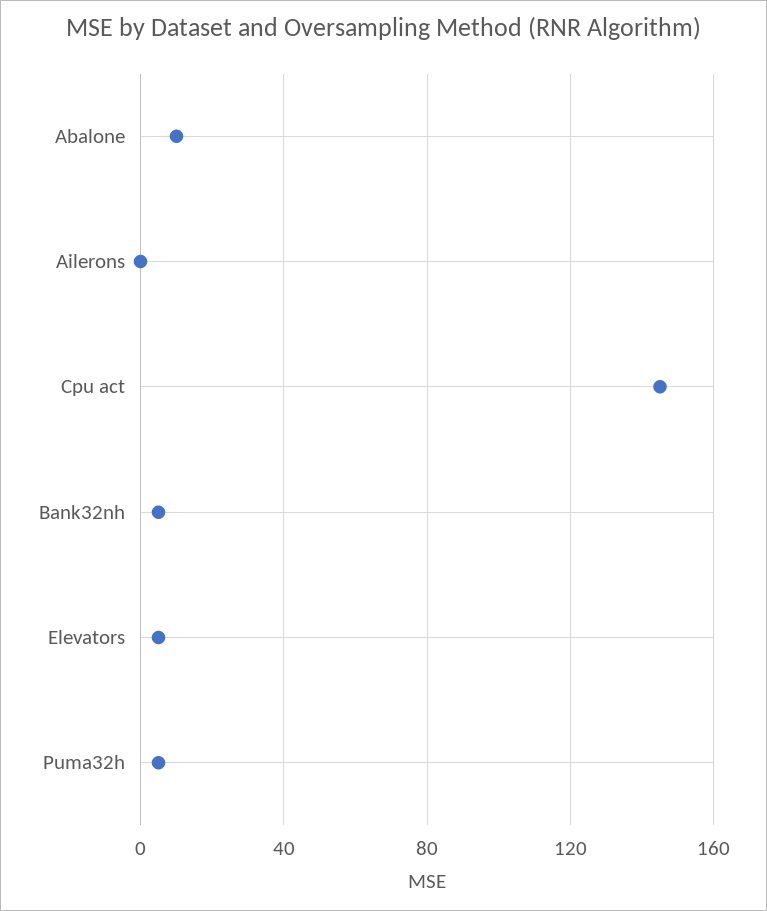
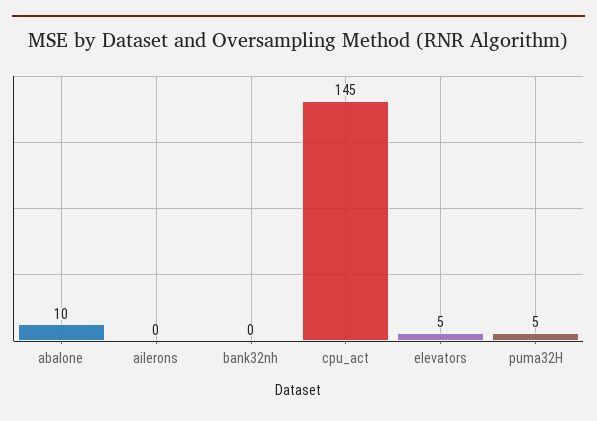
  {
    "Abalone": 10,
    "Ailerons": 0,
    "Cpu act": 145,
-   "Bank32nh": 5,
+   "Bank32nh": 0,
    "Elevators": 5,
    "Puma32h": 5
  }

